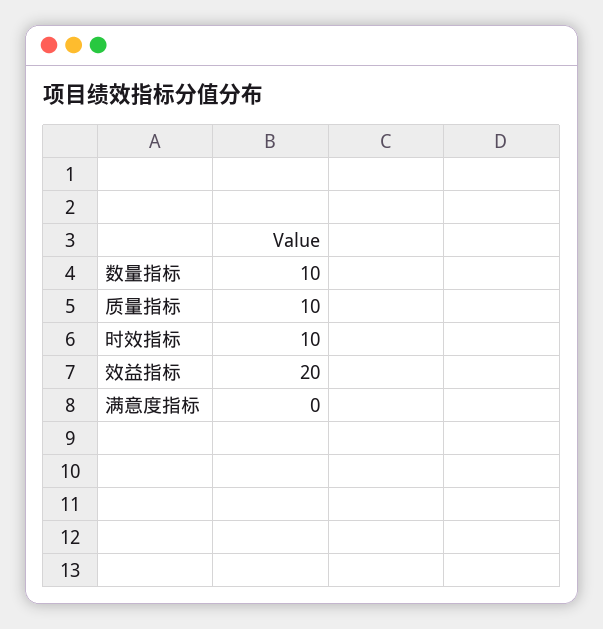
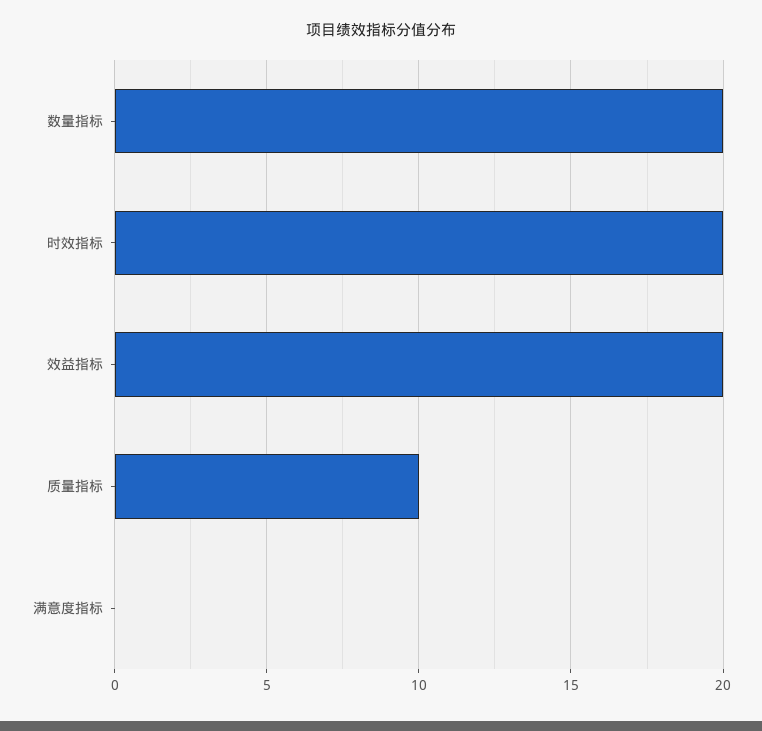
  {
-   "数量指标": 10,
+   "数量指标": 20,
    "质量指标": 10,
-   "时效指标": 10,
+   "时效指标": 20,
    "效益指标": 20,
    "满意度指标": 0
  }

